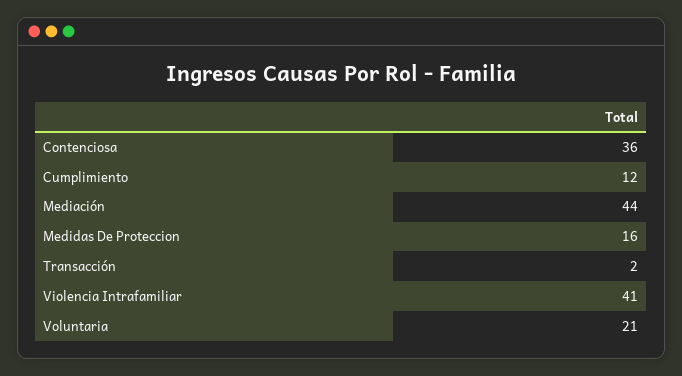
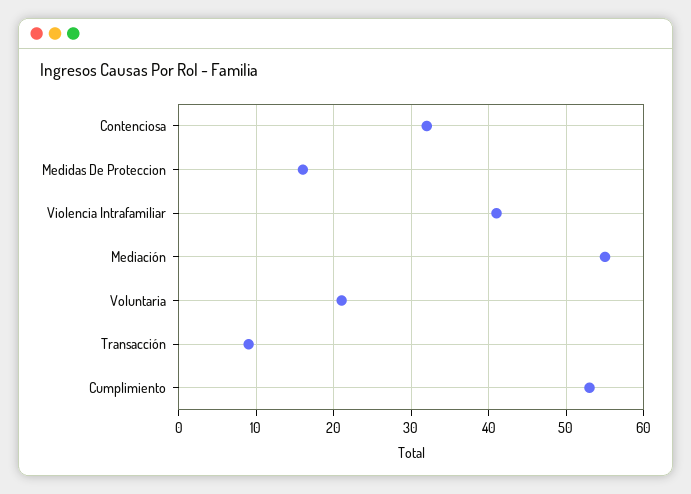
  {
-   "Contenciosa": 36,
+   "Contenciosa": 32,
-   "Cumplimiento": 12,
+   "Cumplimiento": 53,
-   "Mediación": 44,
+   "Mediación": 55,
    "Medidas De Proteccion": 16,
-   "Transacción": 2,
+   "Transacción": 9,
    "Violencia Intrafamiliar": 41,
    "Voluntaria": 21
  }

